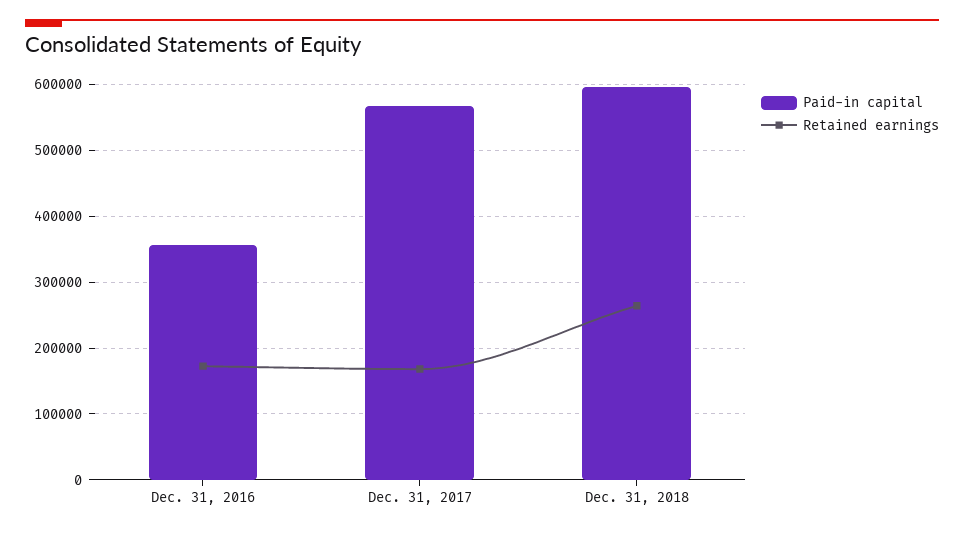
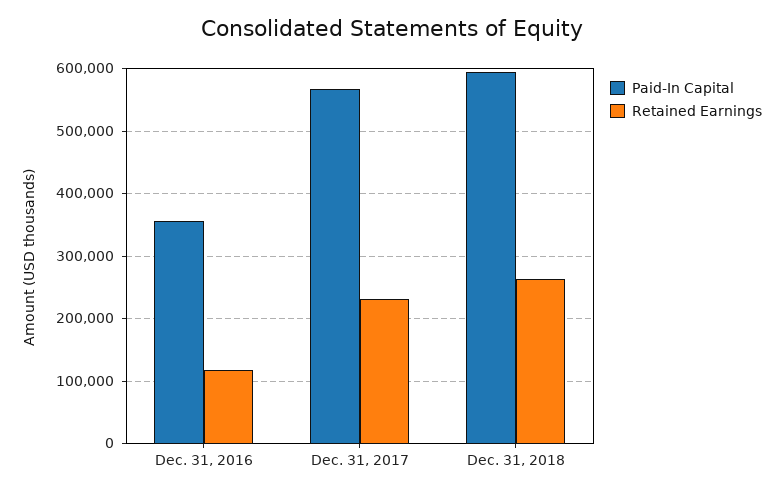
  {
    "Paid-in capital": {
      "Dec. 31, 2016": 360000,
      "Dec. 31, 2017": 570000,
      "Dec. 31, 2018": 600000
    },
    "Retained earnings": {
-     "Dec. 31, 2016": 170000,
+     "Dec. 31, 2016": 120000,
-     "Dec. 31, 2017": 170000,
+     "Dec. 31, 2017": 230000,
      "Dec. 31, 2018": 260000
    }
  }

